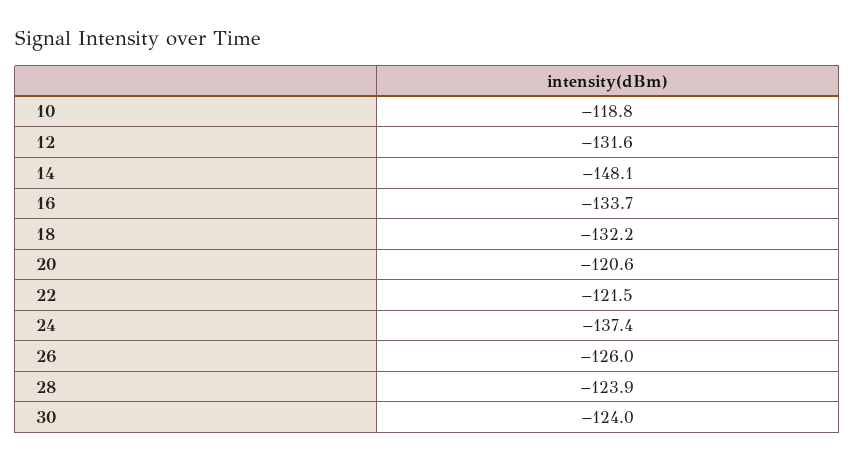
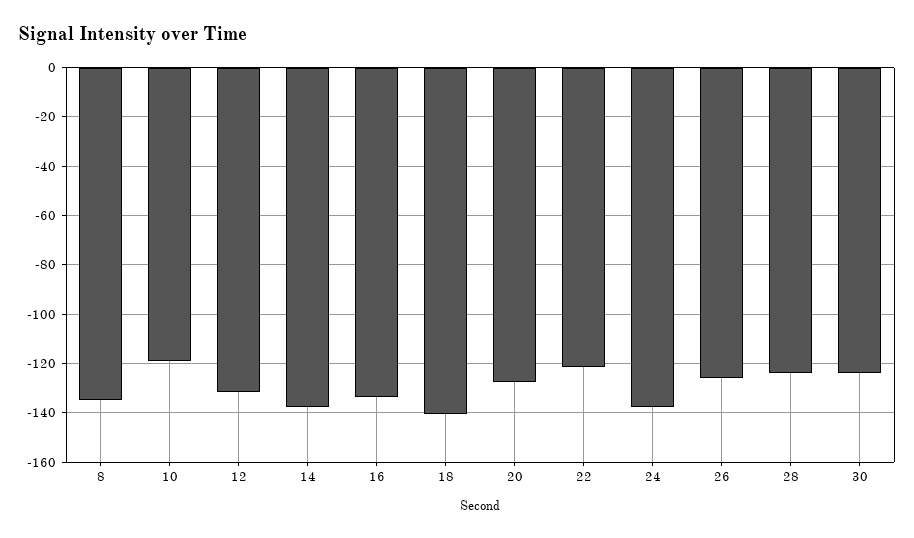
  {
    "10": -118.8,
    "12": -131.6,
-   "14": -148.1,
+   "14": -137.5,
    "16": -133.7,
-   "18": -132.2,
+   "18": -140,
-   "20": -120.6,
+   "20": -127.5,
    "22": -121.5,
    "24": -137.4,
    "26": -126,
    "28": -123.9,
-   "30": -124
+   "30": -124,
+   "8": -135
  }

